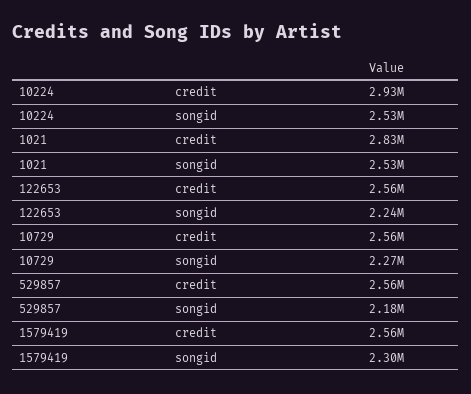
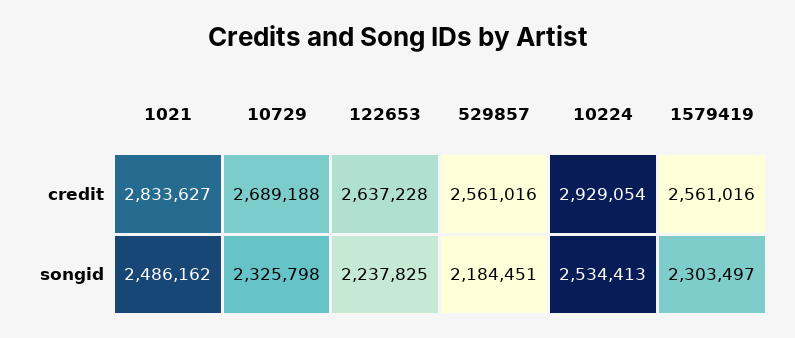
  {
    "10224": {
      "credit": 2929054,
      "songid": 2534413
    },
    "1021": {
      "credit": 2833627,
-     "songid": 2530000
+     "songid": 2486162
    },
    "122653": {
-     "credit": 2560000,
+     "credit": 2637228,
      "songid": 2237825
    },
    "10729": {
-     "credit": 2560000,
+     "credit": 2689188,
-     "songid": 2270000
+     "songid": 2325798
    },
    "529857": {
      "credit": 2561016,
      "songid": 2184451
    },
    "1579419": {
      "credit": 2561016,
      "songid": 2303497
    }
  }

